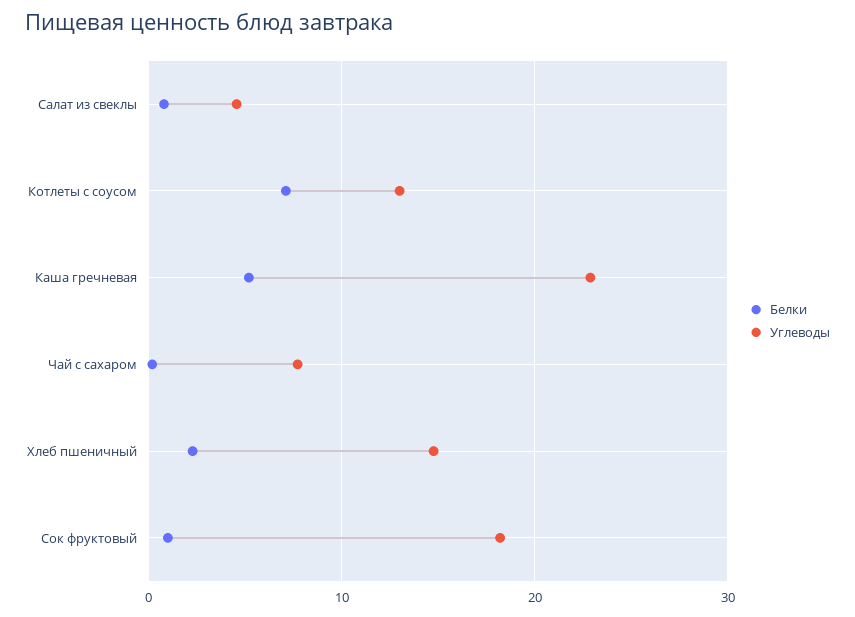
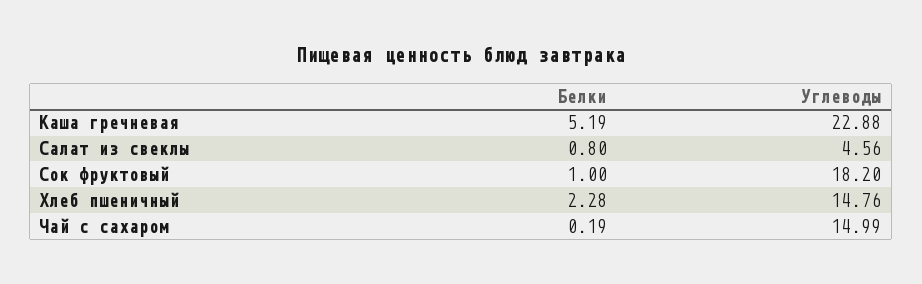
  {
    "Белки": {
      "Салат из свеклы": 0.8,
-     "Котлеты с соусом": 7,
      "Каша гречневая": 5.19,
      "Чай с сахаром": 0.19,
      "Хлеб пшеничный": 2.28,
      "Сок фруктовый": 1
    },
    "Углеводы": {
      "Салат из свеклы": 4.56,
-     "Котлеты с соусом": 13,
      "Каша гречневая": 22.88,
-     "Чай с сахаром": 8,
+     "Чай с сахаром": 14.99,
      "Хлеб пшеничный": 14.76,
      "Сок фруктовый": 18.2
    }
  }

